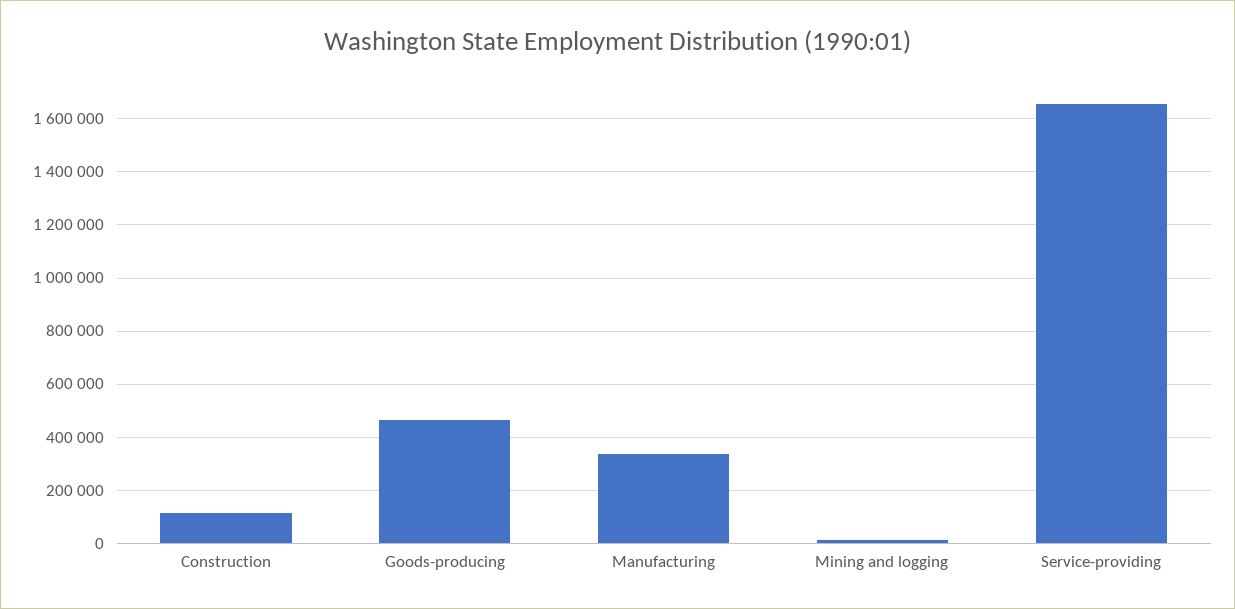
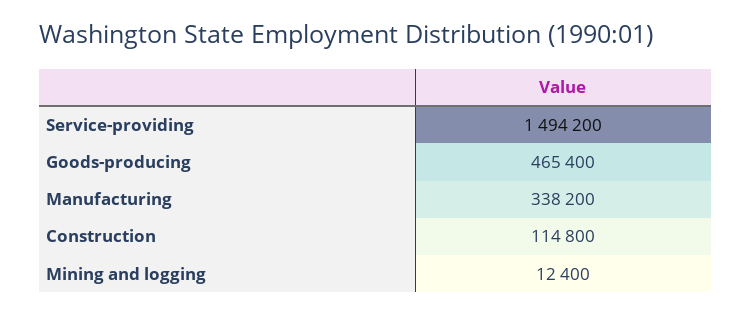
  {
    "Construction": 114800,
    "Goods-producing": 465400,
    "Manufacturing": 338200,
    "Mining and logging": 12400,
-   "Service-providing": 1650000
+   "Service-providing": 1494200
  }

